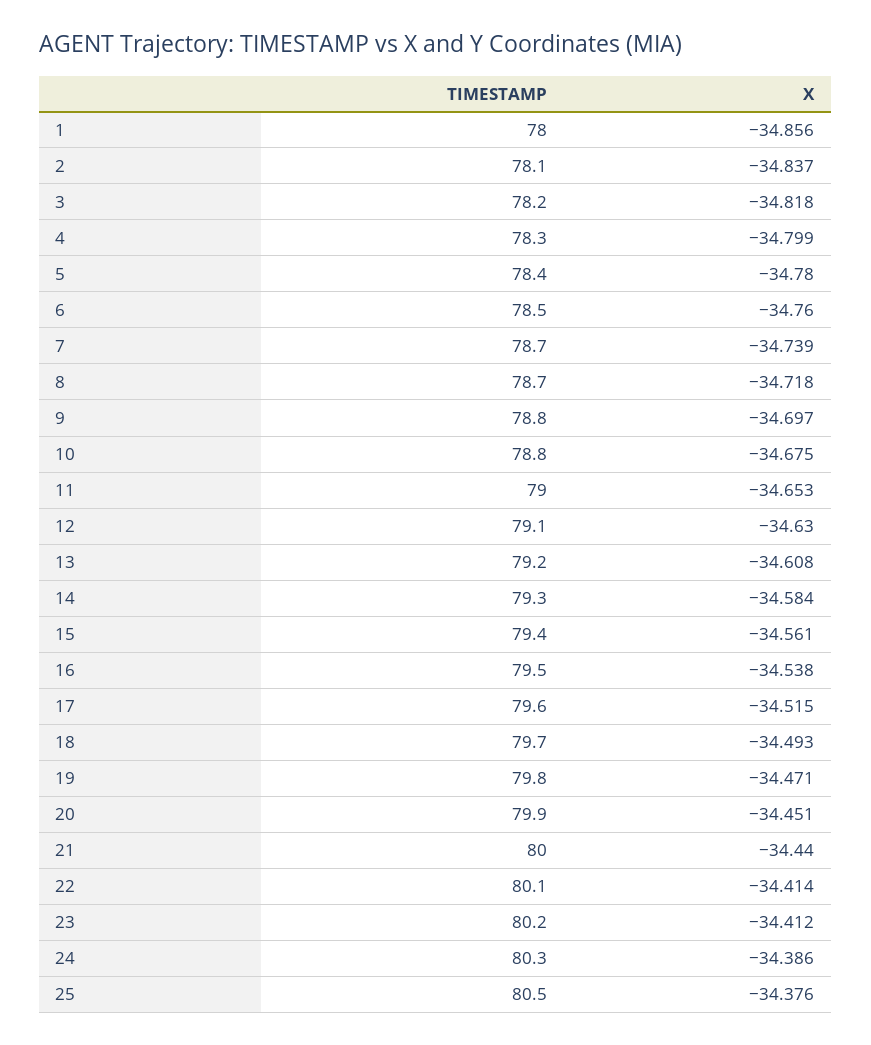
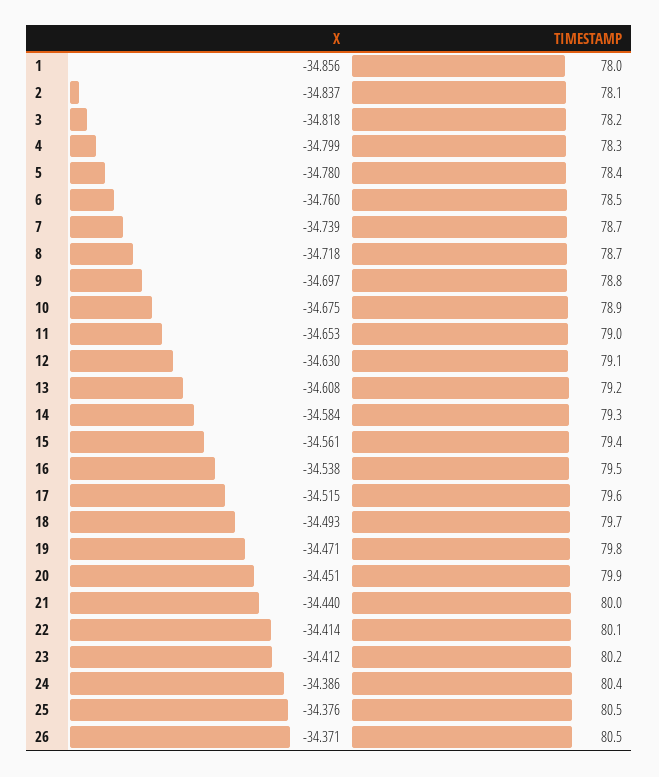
  {
    "TIMESTAMP": {
      "1": 78,
      "2": 78.1,
      "3": 78.2,
      "4": 78.3,
      "5": 78.4,
      "6": 78.5,
      "7": 78.7,
      "8": 78.7,
      "9": 78.8,
-     "10": 78.8,
+     "10": 78.9,
      "11": 79,
      "12": 79.1,
      "13": 79.2,
      "14": 79.3,
      "15": 79.4,
      "16": 79.5,
      "17": 79.6,
      "18": 79.7,
      "19": 79.8,
      "20": 79.9,
      "21": 80,
      "22": 80.1,
      "23": 80.2,
-     "24": 80.3,
+     "24": 80.4,
-     "25": 80.5
+     "25": 80.5,
+     "26": 80.5
    },
    "X": {
      "1": -34.856,
      "2": -34.837,
      "3": -34.818,
      "4": -34.799,
      "5": -34.78,
      "6": -34.76,
      "7": -34.739,
      "8": -34.718,
      "9": -34.697,
      "10": -34.675,
      "11": -34.653,
      "12": -34.63,
      "13": -34.608,
      "14": -34.584,
      "15": -34.561,
      "16": -34.538,
      "17": -34.515,
      "18": -34.493,
      "19": -34.471,
      "20": -34.451,
      "21": -34.44,
      "22": -34.414,
      "23": -34.412,
      "24": -34.386,
-     "25": -34.376
+     "25": -34.376,
+     "26": -34.371
    }
  }

